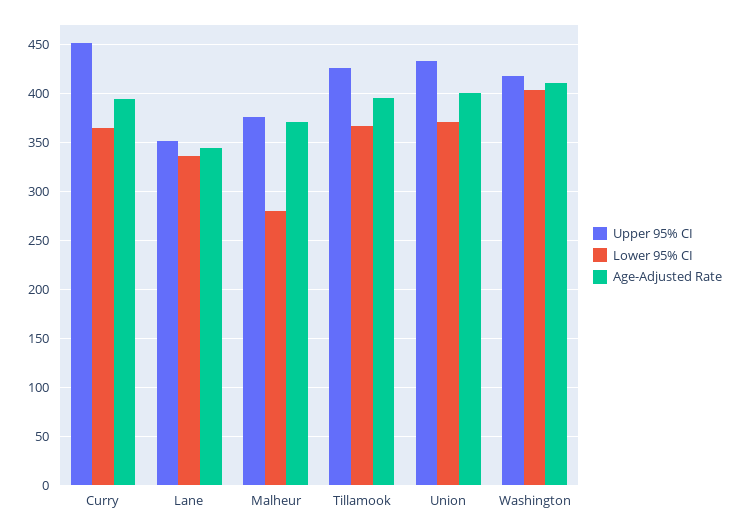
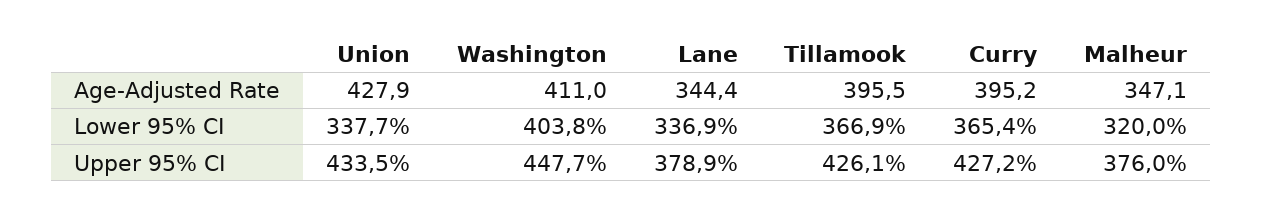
  {
    "Upper 95% CI": {
-     "Curry": 450,
+     "Curry": 427.2,
-     "Lane": 350,
+     "Lane": 378.9,
      "Malheur": 376,
      "Tillamook": 426.1,
      "Union": 433.5,
-     "Washington": 420
+     "Washington": 447.7
    },
    "Lower 95% CI": {
      "Curry": 365.4,
      "Lane": 336.9,
-     "Malheur": 280,
+     "Malheur": 320,
      "Tillamook": 366.9,
-     "Union": 370,
+     "Union": 337.7,
      "Washington": 403.8
    },
    "Age-Adjusted Rate": {
      "Curry": 395.2,
      "Lane": 344.4,
-     "Malheur": 370,
+     "Malheur": 347.1,
      "Tillamook": 395.5,
-     "Union": 400,
+     "Union": 427.9,
      "Washington": 411
    }
  }

